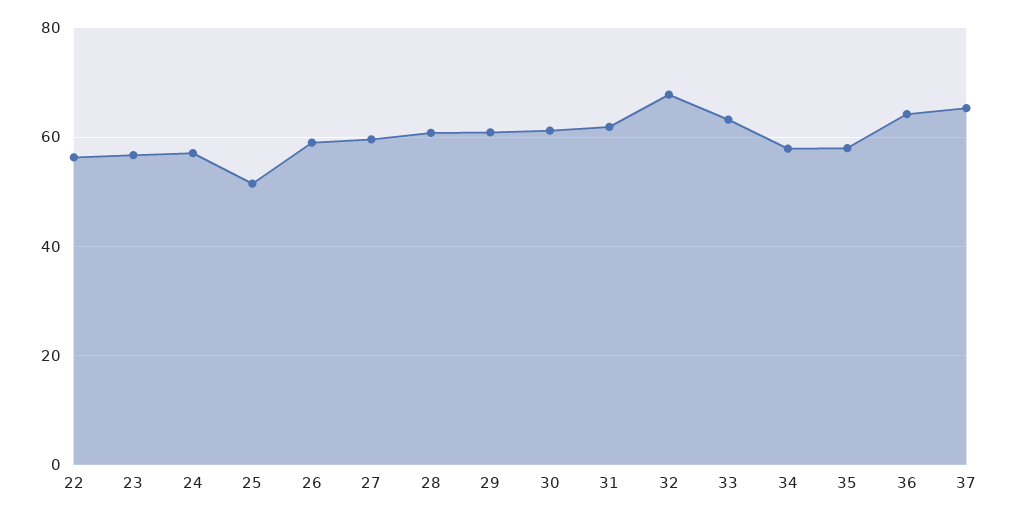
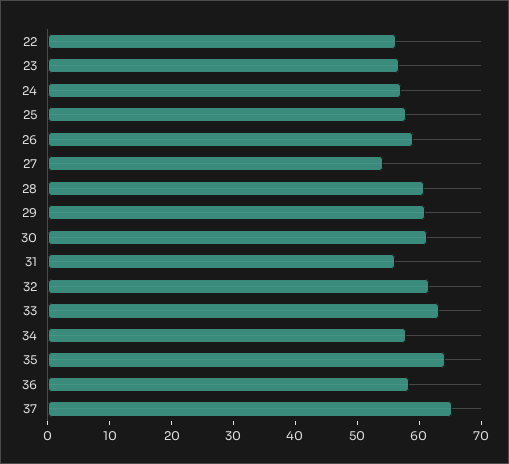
  {
    "22": 56,
    "23": 56,
    "24": 58,
-   "25": 52,
+   "25": 58,
    "26": 60,
-   "27": 60,
+   "27": 54,
    "28": 60,
    "29": 60,
    "30": 62,
-   "31": 62,
+   "31": 56,
-   "32": 68,
+   "32": 62,
    "33": 64,
    "34": 58,
-   "35": 58,
+   "35": 64,
-   "36": 64,
+   "36": 58,
    "37": 66
  }

